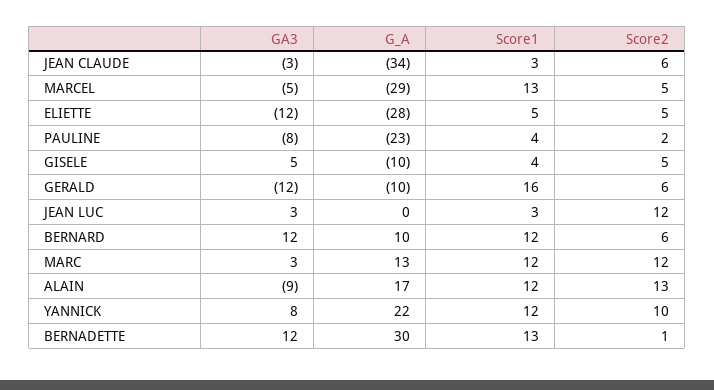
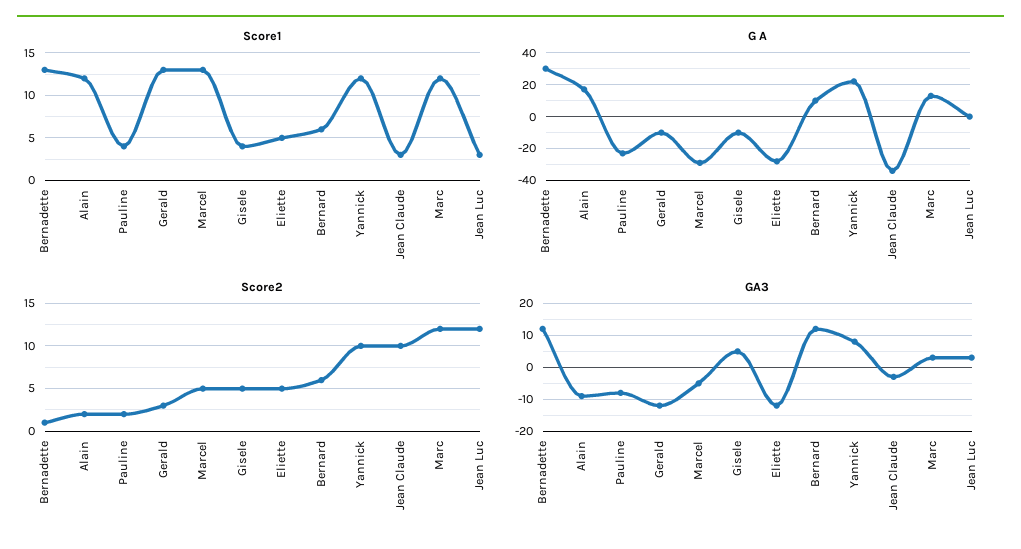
  {
    "GA3": {
      "JEAN CLAUDE": -3,
      "MARCEL": -5,
      "ELIETTE": -12,
      "PAULINE": -8,
      "GISELE": 5,
      "GERALD": -12,
      "JEAN LUC": 3,
      "BERNARD": 12,
      "MARC": 3,
      "ALAIN": -9,
      "YANNICK": 8,
      "BERNADETTE": 12
    },
    "G_A": {
      "JEAN CLAUDE": -34,
      "MARCEL": -29,
      "ELIETTE": -28,
      "PAULINE": -23,
      "GISELE": -10,
      "GERALD": -10,
      "JEAN LUC": 0,
      "BERNARD": 10,
      "MARC": 13,
      "ALAIN": 17,
      "YANNICK": 22,
      "BERNADETTE": 30
    },
    "Score1": {
      "JEAN CLAUDE": 3,
      "MARCEL": 13,
      "ELIETTE": 5,
      "PAULINE": 4,
      "GISELE": 4,
-     "GERALD": 16,
+     "GERALD": 13,
      "JEAN LUC": 3,
-     "BERNARD": 12,
+     "BERNARD": 6,
      "MARC": 12,
      "ALAIN": 12,
      "YANNICK": 12,
      "BERNADETTE": 13
    },
    "Score2": {
-     "JEAN CLAUDE": 6,
+     "JEAN CLAUDE": 10,
      "MARCEL": 5,
      "ELIETTE": 5,
      "PAULINE": 2,
      "GISELE": 5,
-     "GERALD": 6,
+     "GERALD": 3,
      "JEAN LUC": 12,
      "BERNARD": 6,
      "MARC": 12,
-     "ALAIN": 13,
+     "ALAIN": 2,
      "YANNICK": 10,
      "BERNADETTE": 1
    }
  }

